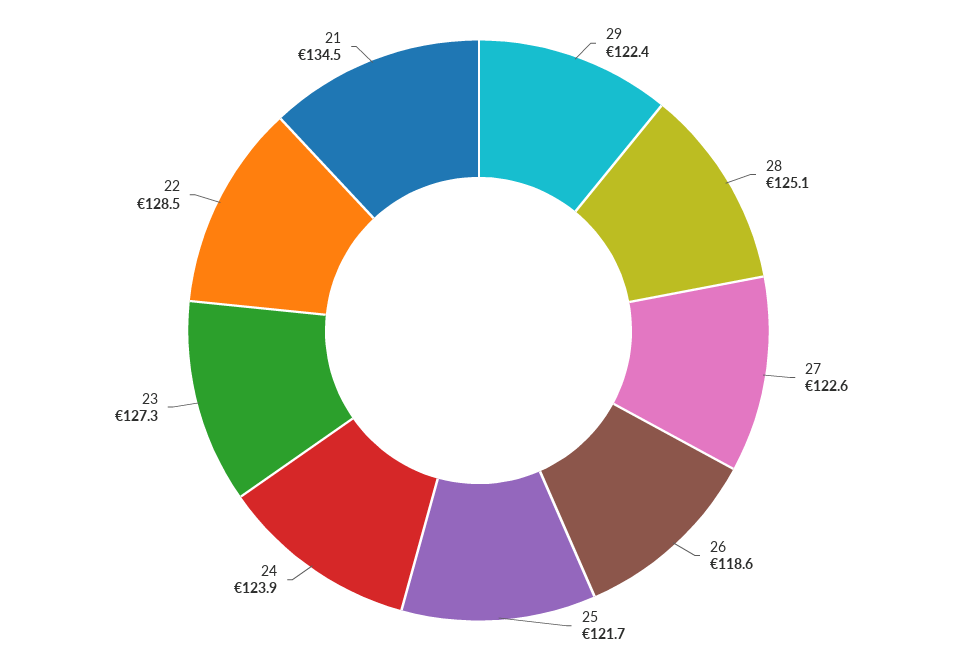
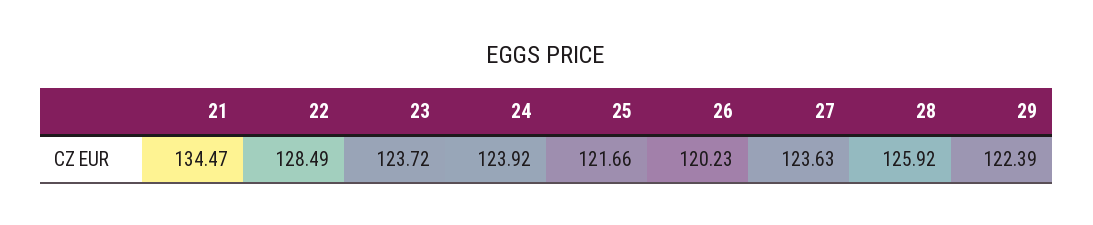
  {
    "29": 122.39,
-   "28": 125.1,
+   "28": 125.92,
-   "27": 122.6,
+   "27": 123.63,
-   "26": 118.6,
+   "26": 120.23,
    "25": 121.66,
    "24": 123.92,
-   "23": 127.3,
+   "23": 123.72,
    "22": 128.49,
    "21": 134.47
  }

